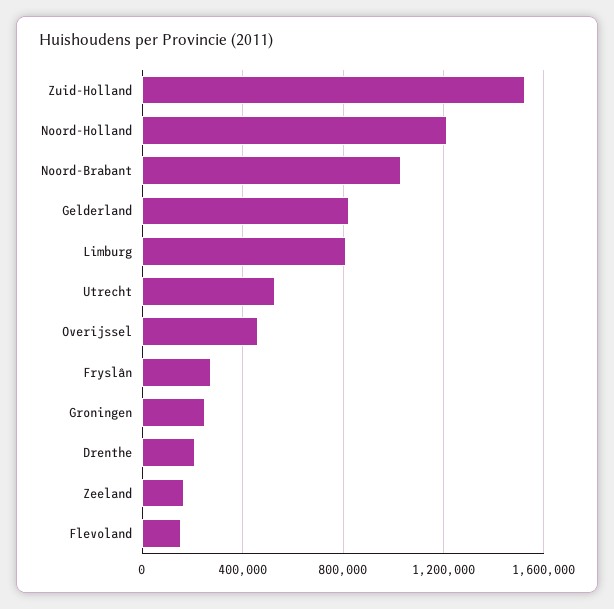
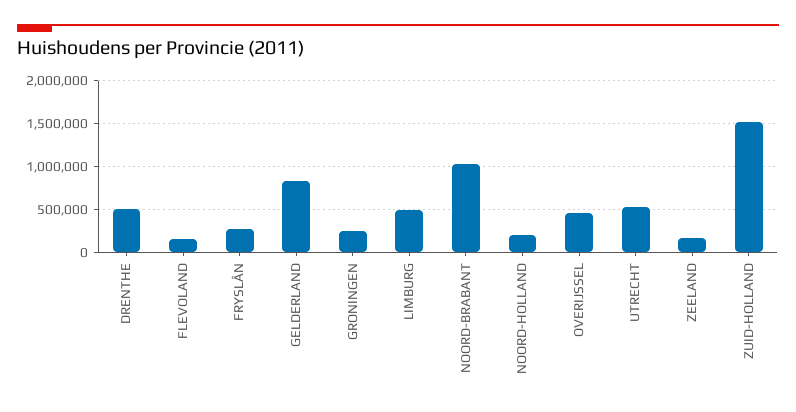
  {
    "Zuid-Holland": 1500000,
-   "Noord-Holland": 1200000,
+   "Noord-Holland": 200000,
    "Noord-Brabant": 1050000,
    "Gelderland": 850000,
-   "Limburg": 800000,
+   "Limburg": 500000,
    "Utrecht": 550000,
    "Overijssel": 450000,
    "Fryslân": 250000,
    "Groningen": 250000,
-   "Drenthe": 200000,
+   "Drenthe": 500000,
    "Zeeland": 150000,
    "Flevoland": 150000
  }

